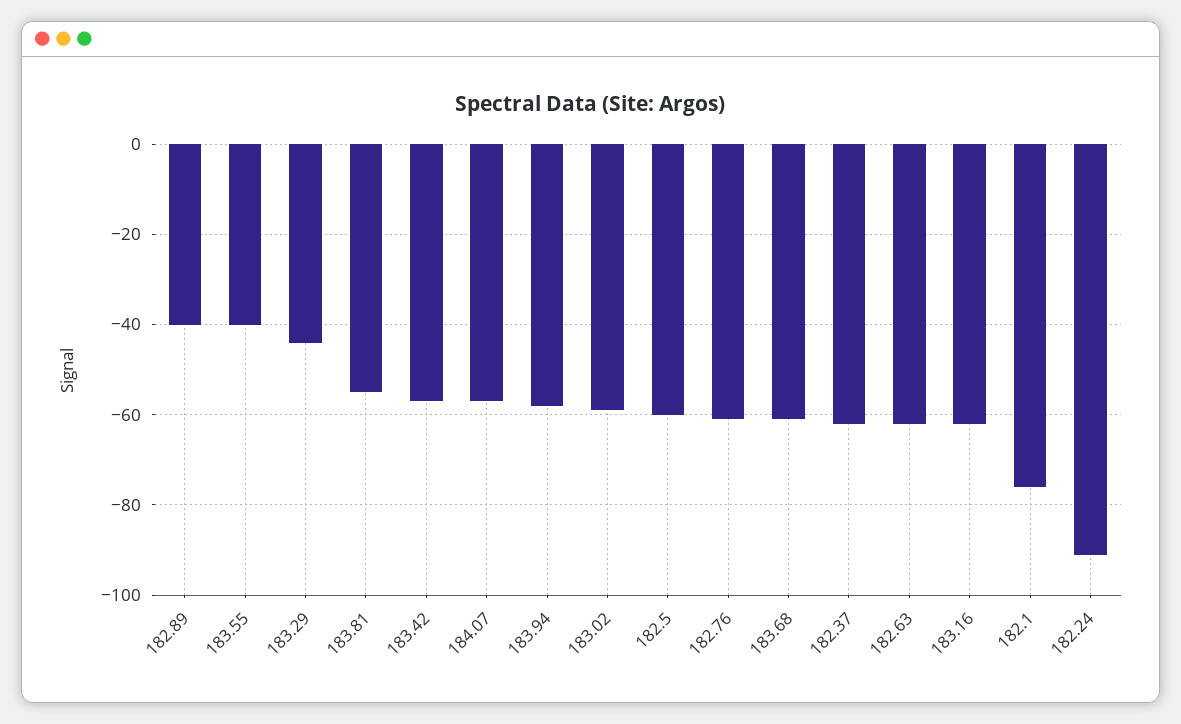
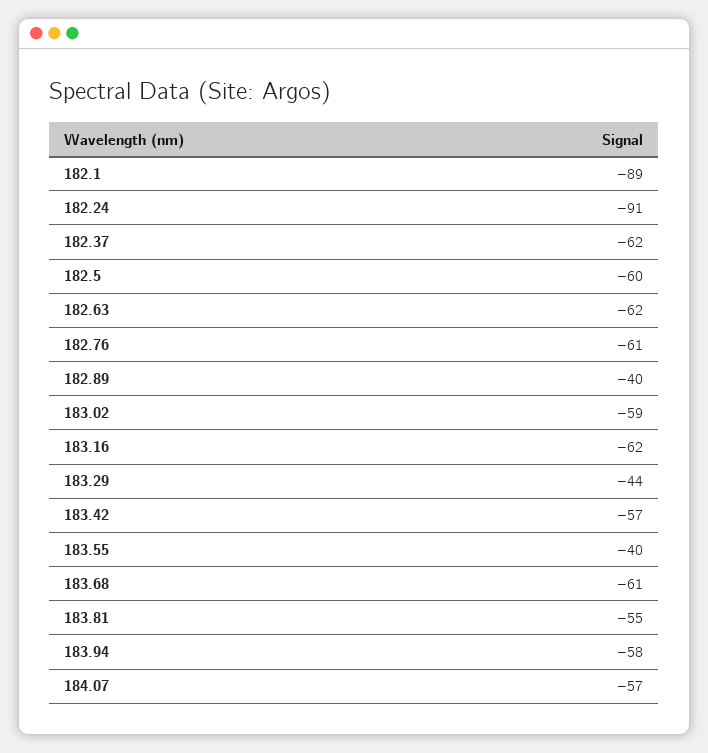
  {
    "182.89": -40,
    "183.55": -40,
    "183.29": -44,
    "183.81": -55,
    "183.42": -57,
    "184.07": -57,
    "183.94": -58,
    "183.02": -59,
    "182.5": -60,
    "182.76": -61,
    "183.68": -61,
    "182.37": -62,
    "182.63": -62,
    "183.16": -62,
-   "182.1": -75,
+   "182.1": -89,
    "182.24": -91
  }

